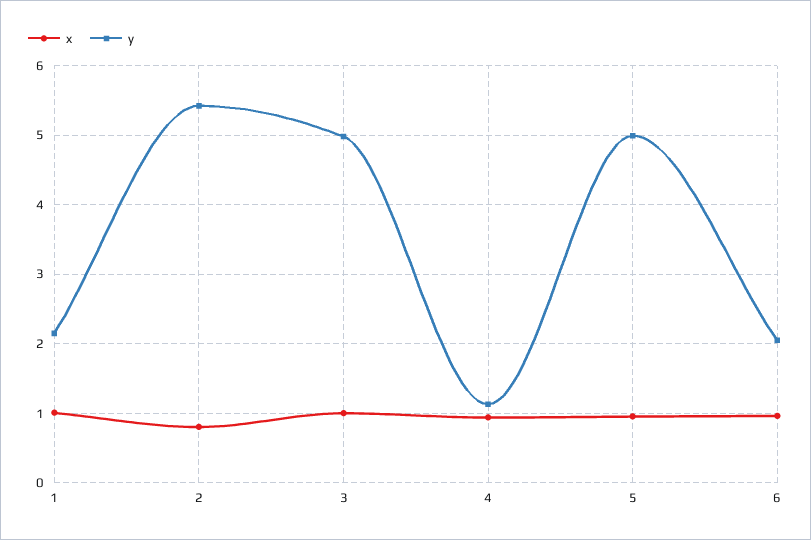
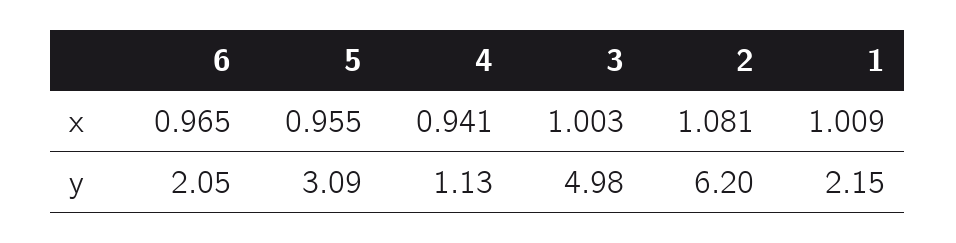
  {
    "x": {
      "1": 1.009,
-     "2": 0.8,
+     "2": 1.081,
      "3": 1.003,
      "4": 0.941,
      "5": 0.955,
      "6": 0.965
    },
    "y": {
      "1": 2.15,
-     "2": 5.4,
+     "2": 6.2,
      "3": 4.98,
      "4": 1.13,
-     "5": 5,
+     "5": 3.09,
      "6": 2.05
    }
  }

